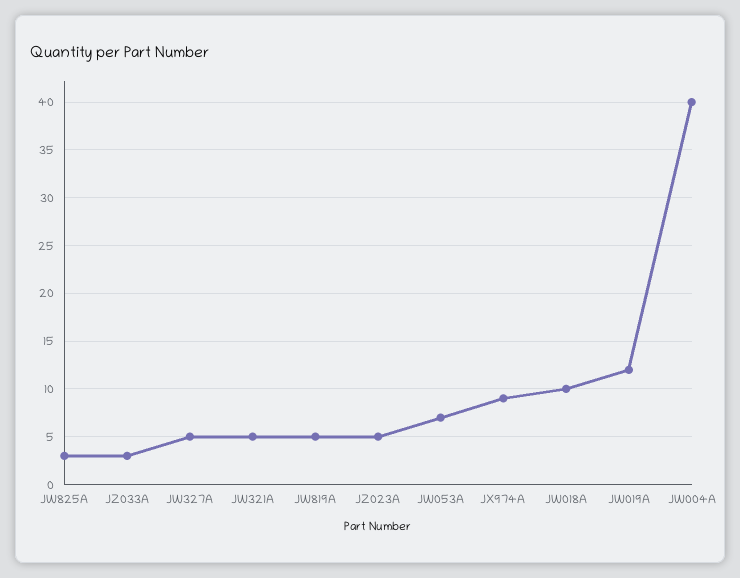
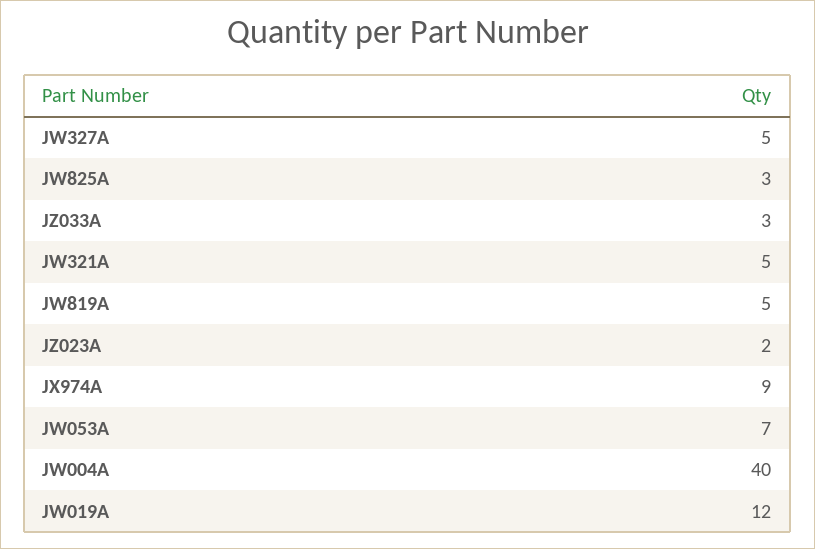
  {
    "JW825A": 3,
    "JZ033A": 3,
    "JW327A": 5,
    "JW321A": 5,
    "JW819A": 5,
-   "JZ023A": 5,
+   "JZ023A": 2,
    "JW053A": 7,
    "JX974A": 9,
-   "JW018A": 10,
    "JW019A": 12,
    "JW004A": 40
  }

